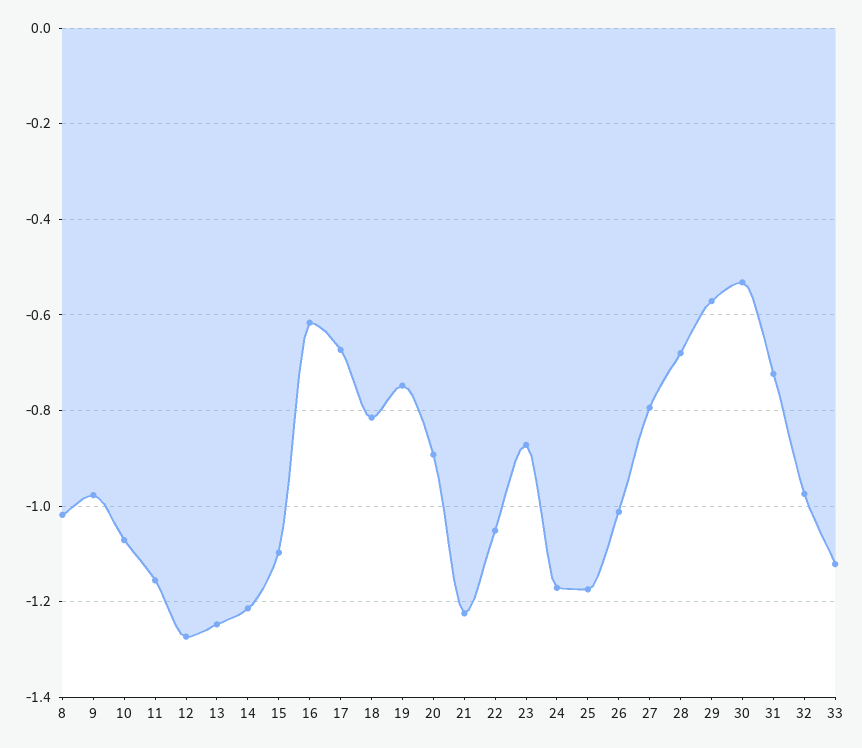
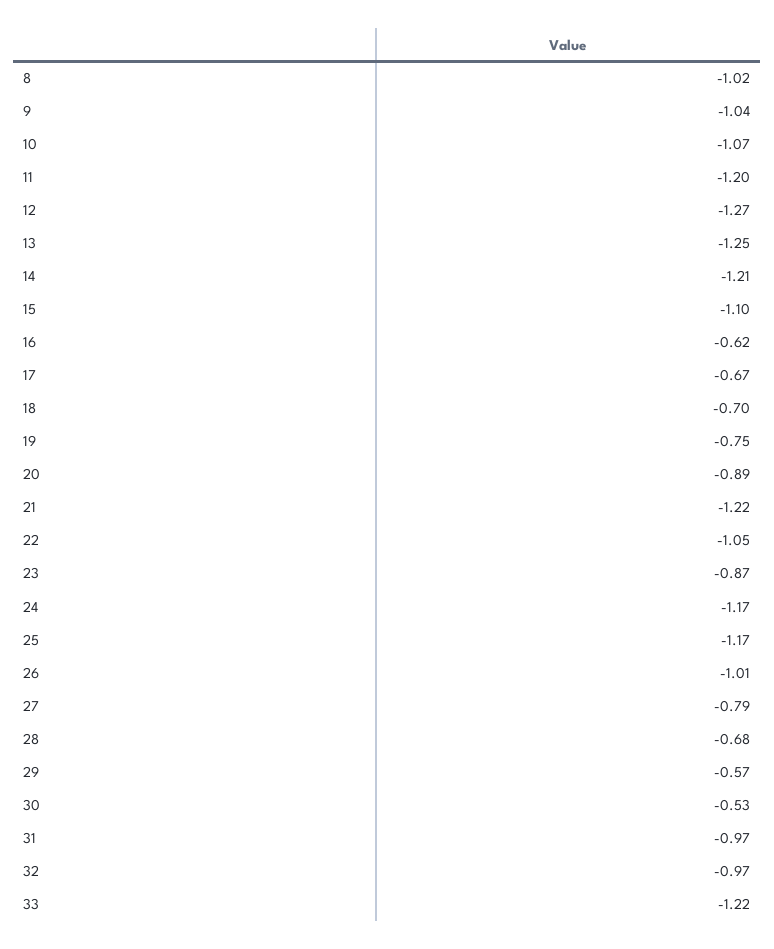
  {
    "8": -1.02,
-   "9": -0.98,
+   "9": -1.04,
    "10": -1.07,
-   "11": -1.16,
+   "11": -1.2,
    "12": -1.27,
    "13": -1.25,
    "14": -1.21,
    "15": -1.1,
    "16": -0.62,
    "17": -0.67,
-   "18": -0.82,
+   "18": -0.7,
    "19": -0.75,
    "20": -0.89,
    "21": -1.22,
    "22": -1.05,
    "23": -0.87,
    "24": -1.17,
    "25": -1.17,
    "26": -1.01,
    "27": -0.79,
    "28": -0.68,
    "29": -0.57,
    "30": -0.53,
-   "31": -0.72,
+   "31": -0.97,
    "32": -0.97,
-   "33": -1.12
+   "33": -1.22
  }

